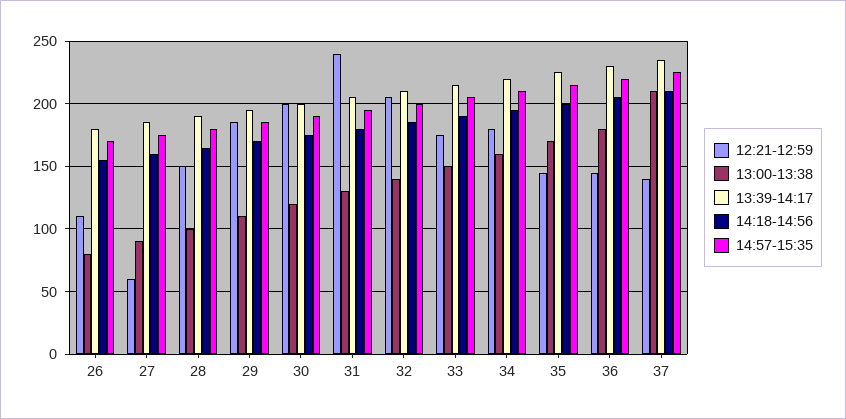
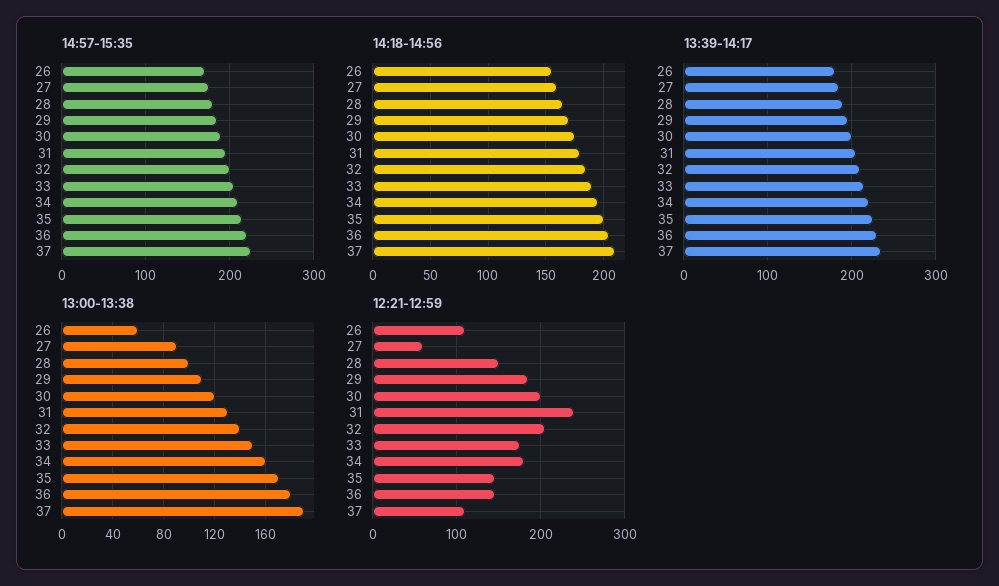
  {
    "12:21-12:59": {
      "26": 110,
      "27": 60,
      "28": 150,
      "29": 185,
      "30": 200,
      "31": 240,
      "32": 205,
      "33": 175,
      "34": 180,
      "35": 145,
      "36": 145,
-     "37": 140
+     "37": 110
    },
    "13:00-13:38": {
-     "26": 80,
+     "26": 60,
      "27": 90,
      "28": 100,
      "29": 110,
      "30": 120,
      "31": 130,
      "32": 140,
      "33": 150,
      "34": 160,
      "35": 170,
      "36": 180,
-     "37": 210
+     "37": 190
    },
    "13:39-14:17": {
      "26": 180,
      "27": 185,
      "28": 190,
      "29": 195,
      "30": 200,
      "31": 205,
      "32": 210,
      "33": 215,
      "34": 220,
      "35": 225,
      "36": 230,
      "37": 235
    },
    "14:18-14:56": {
      "26": 155,
      "27": 160,
      "28": 165,
      "29": 170,
      "30": 175,
      "31": 180,
      "32": 185,
      "33": 190,
      "34": 195,
      "35": 200,
      "36": 205,
      "37": 210
    },
    "14:57-15:35": {
      "26": 170,
      "27": 175,
      "28": 180,
      "29": 185,
      "30": 190,
      "31": 195,
      "32": 200,
      "33": 205,
      "34": 210,
      "35": 215,
      "36": 220,
      "37": 225
    }
  }

